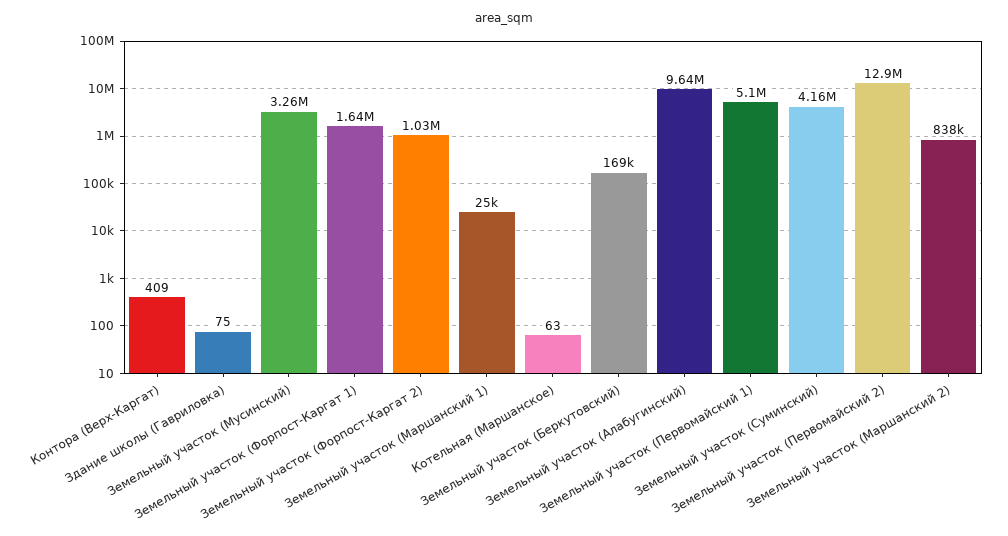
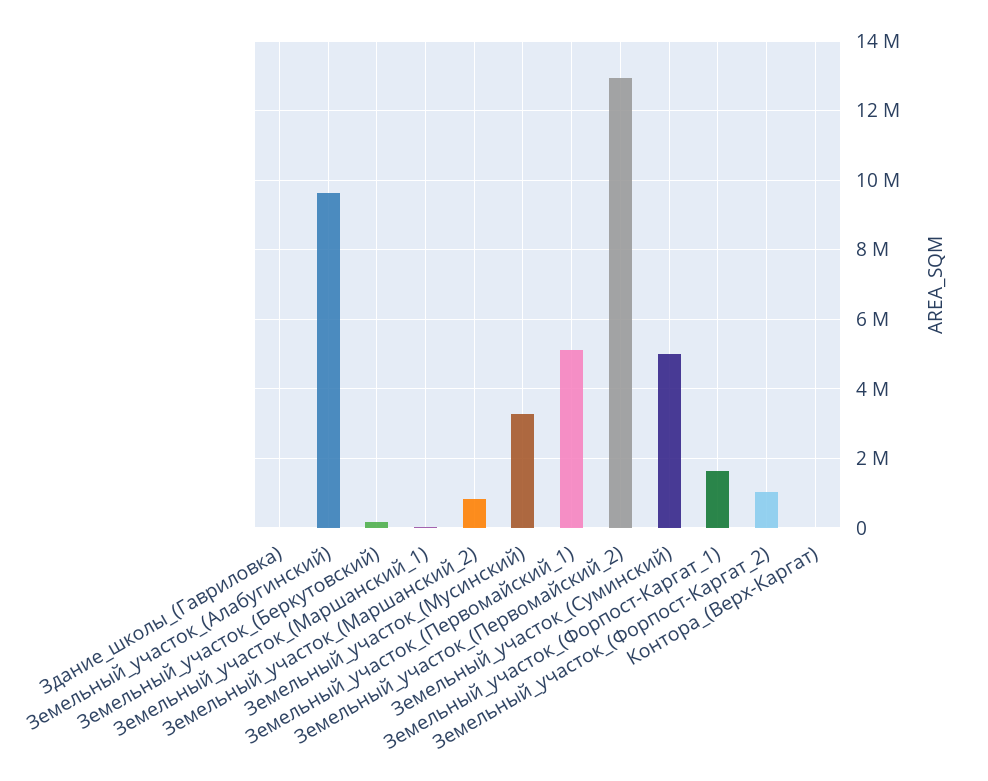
  {
    "Контора (Верх-Каргат)": 409,
    "Здание школы (Гавриловка)": 75,
    "Земельный участок (Мусинский)": 3260000,
    "Земельный участок (Форпост-Каргат 1)": 1640000,
    "Земельный участок (Форпост-Каргат 2)": 1030000,
    "Земельный участок (Маршанский 1)": 25000,
-   "Котельная (Маршанское)": 63,
    "Земельный участок (Беркутовский)": 169000,
    "Земельный участок (Алабугинский)": 9640000,
    "Земельный участок (Первомайский 1)": 5100000,
-   "Земельный участок (Суминский)": 4160000,
+   "Земельный участок (Суминский)": 5000000,
    "Земельный участок (Первомайский 2)": 12900000,
    "Земельный участок (Маршанский 2)": 838000
  }

